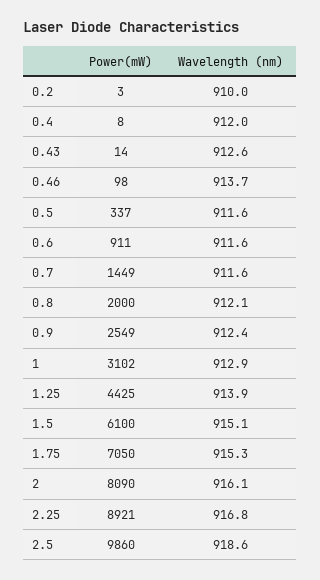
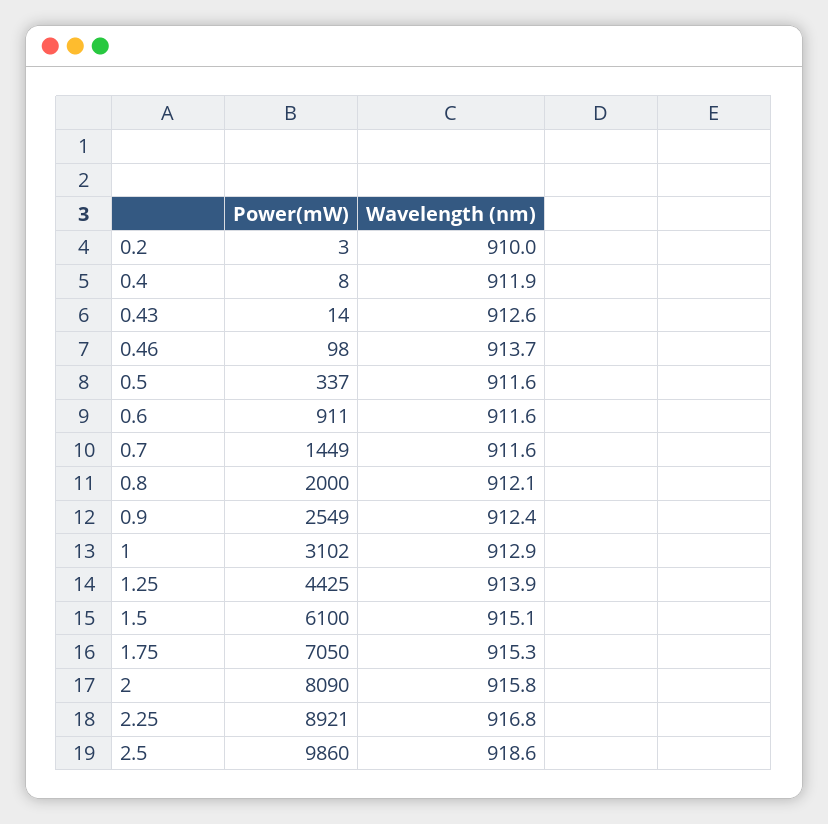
  {
    "Power(mW)": {
      "0.2": 3,
      "0.4": 8,
      "0.43": 14,
      "0.46": 98,
      "0.5": 337,
      "0.6": 911,
      "0.7": 1449,
      "0.8": 2000,
      "0.9": 2549,
      "1": 3102,
      "1.25": 4425,
      "1.5": 6100,
      "1.75": 7050,
      "2": 8090,
      "2.25": 8921,
      "2.5": 9860
    },
    "Wavelength (nm)": {
      "0.2": 910,
-     "0.4": 912,
+     "0.4": 911.9,
      "0.43": 912.6,
      "0.46": 913.7,
      "0.5": 911.6,
      "0.6": 911.6,
      "0.7": 911.6,
      "0.8": 912.1,
      "0.9": 912.4,
      "1": 912.9,
      "1.25": 913.9,
      "1.5": 915.1,
      "1.75": 915.3,
-     "2": 916.1,
+     "2": 915.8,
      "2.25": 916.8,
      "2.5": 918.6
    }
  }

